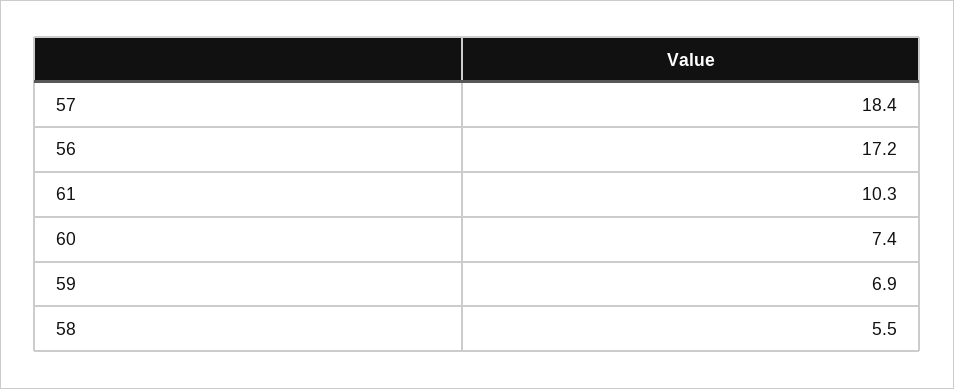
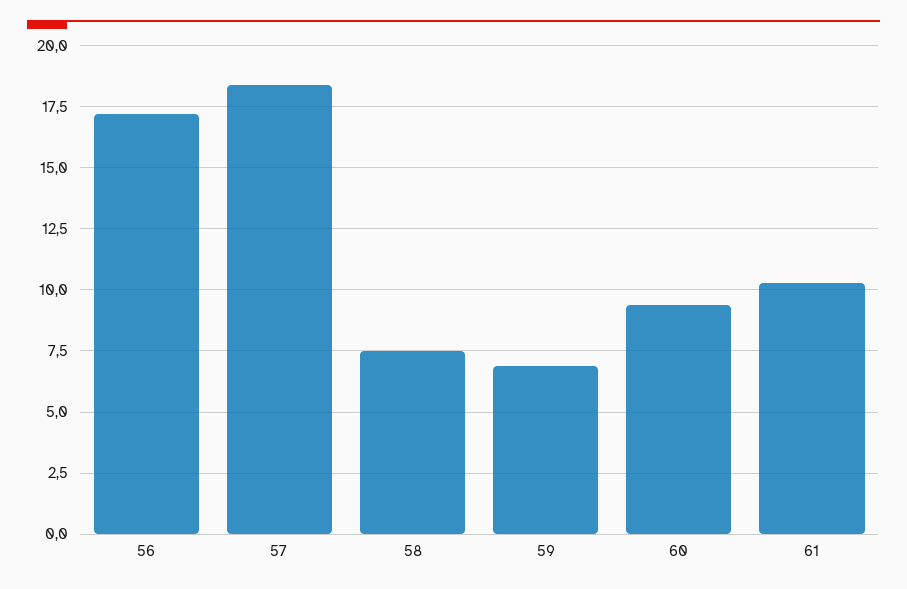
  {
    "57": 18.4,
    "56": 17.2,
    "61": 10.3,
-   "60": 7.4,
+   "60": 9.5,
    "59": 6.9,
-   "58": 5.5
+   "58": 7.5
  }

